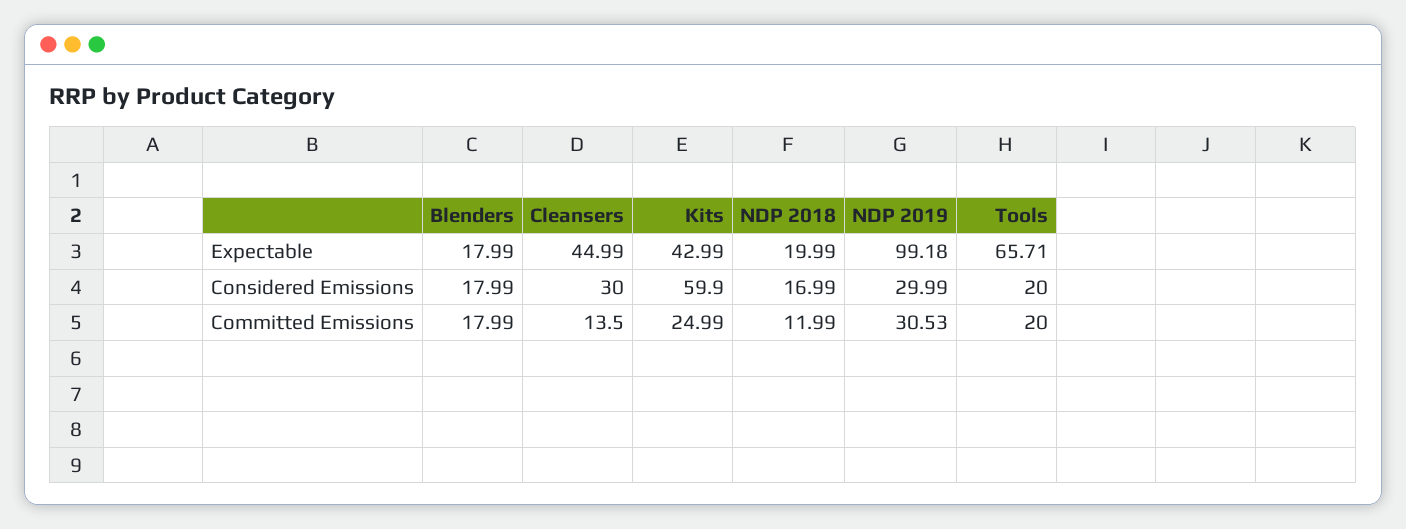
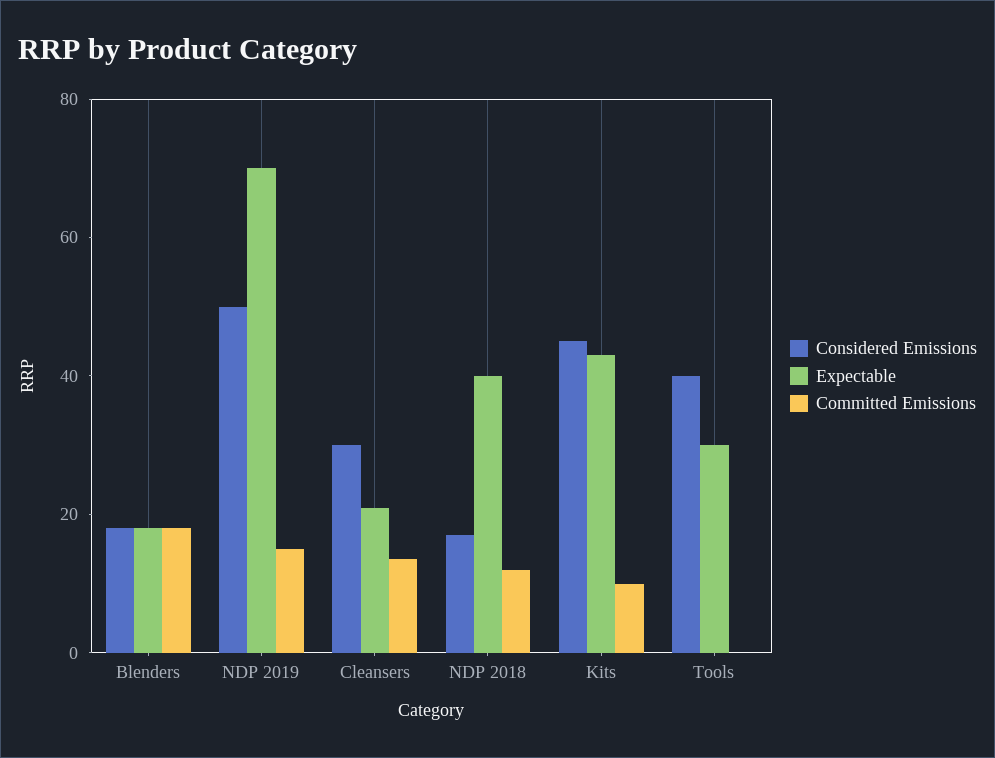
  {
    "Expectable": {
      "Blenders": 17.99,
-     "Cleansers": 44.99,
+     "Cleansers": 20,
      "Kits": 42.99,
-     "NDP 2018": 19.99,
+     "NDP 2018": 40,
-     "NDP 2019": 99.18,
+     "NDP 2019": 70,
-     "Tools": 65.71
+     "Tools": 30
    },
    "Considered Emissions": {
      "Blenders": 17.99,
      "Cleansers": 30,
-     "Kits": 59.9,
+     "Kits": 45,
      "NDP 2018": 16.99,
-     "NDP 2019": 29.99,
+     "NDP 2019": 50,
-     "Tools": 20
+     "Tools": 40
    },
    "Committed Emissions": {
      "Blenders": 17.99,
      "Cleansers": 13.5,
-     "Kits": 24.99,
+     "Kits": 10,
      "NDP 2018": 11.99,
-     "NDP 2019": 30.53,
+     "NDP 2019": 15,
-     "Tools": 20
+     "Tools": 0
    }
  }

